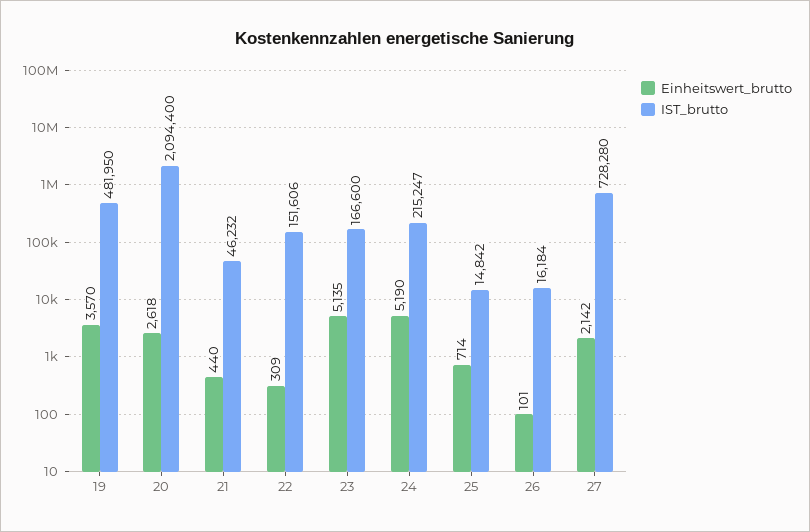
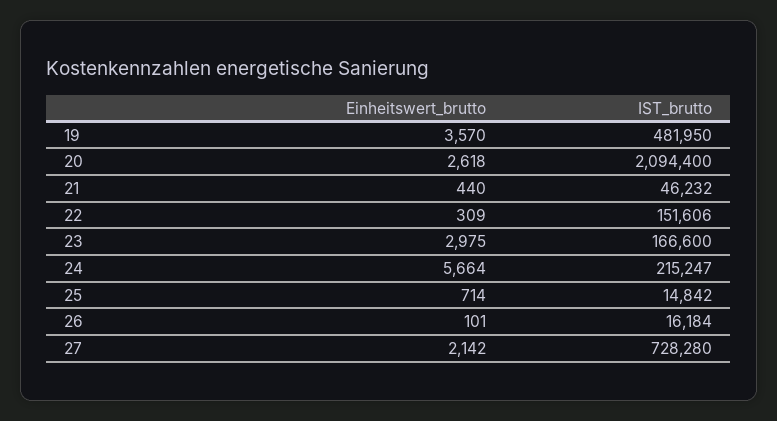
  {
    "Einheitswert_brutto": {
      "19": 3570,
      "20": 2618,
      "21": 440,
      "22": 309,
-     "23": 5135,
+     "23": 2975,
-     "24": 5190,
+     "24": 5664,
      "25": 714,
      "26": 101,
      "27": 2142
    },
    "IST_brutto": {
      "19": 481950,
      "20": 2094400,
      "21": 46232,
      "22": 151606,
      "23": 166600,
      "24": 215247,
      "25": 14842,
      "26": 16184,
      "27": 728280
    }
  }

